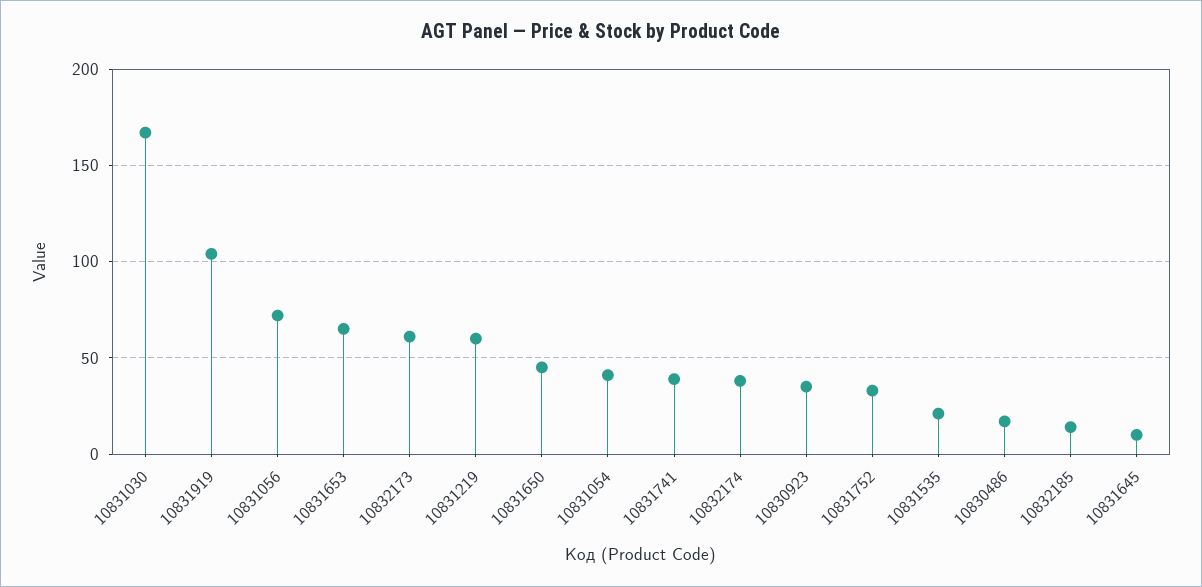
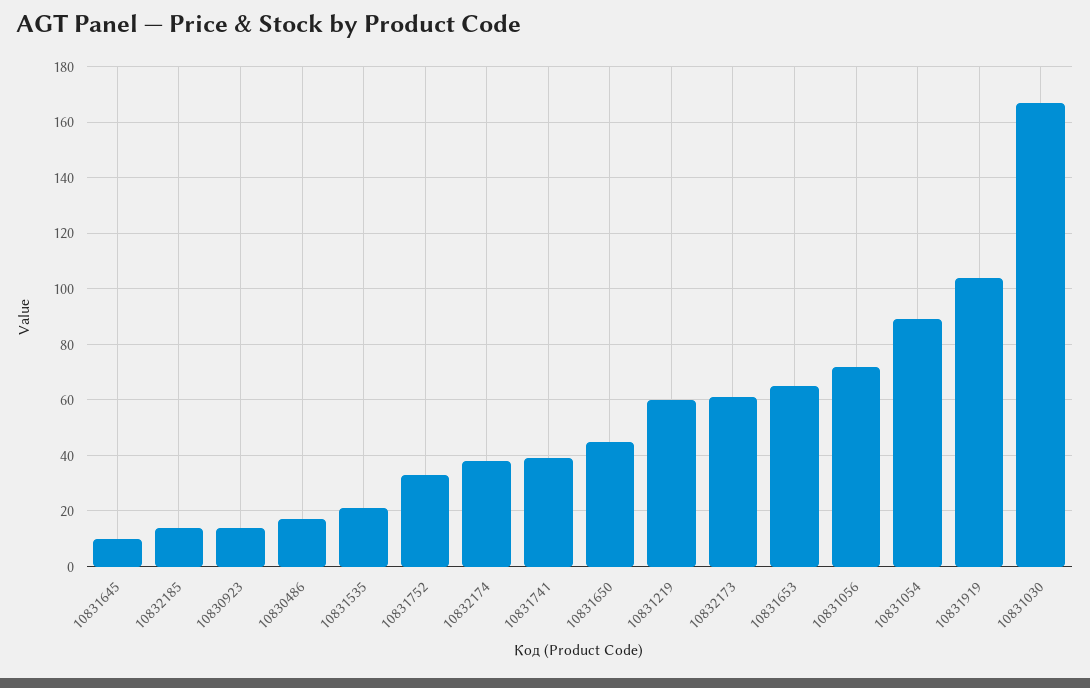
  {
    "10831030": 165,
    "10831919": 105,
    "10831056": 70,
    "10831653": 65,
    "10832173": 60,
    "10831219": 60,
    "10831650": 45,
-   "10831054": 40,
+   "10831054": 90,
    "10831741": 40,
    "10832174": 40,
-   "10830923": 35,
+   "10830923": 15,
    "10831752": 35,
    "10831535": 20,
    "10830486": 15,
    "10832185": 15,
    "10831645": 10
  }

